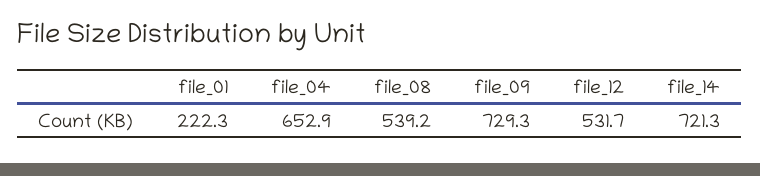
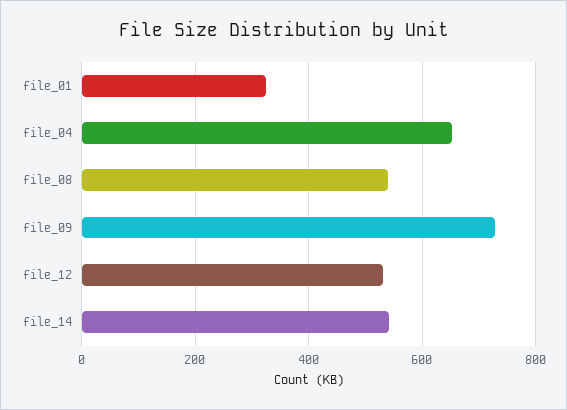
  {
-   "file_01": 222.3,
+   "file_01": 320,
    "file_04": 652.9,
    "file_08": 539.2,
    "file_09": 729.3,
    "file_12": 531.7,
-   "file_14": 721.3
+   "file_14": 540
  }

